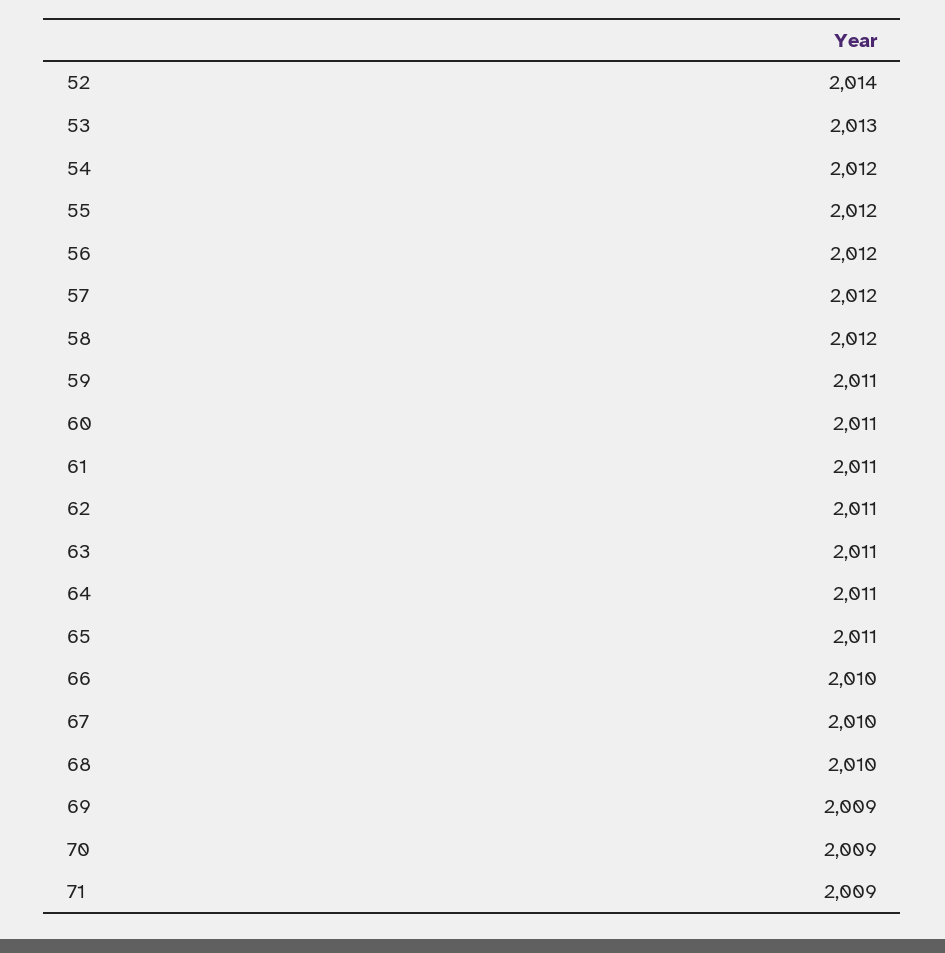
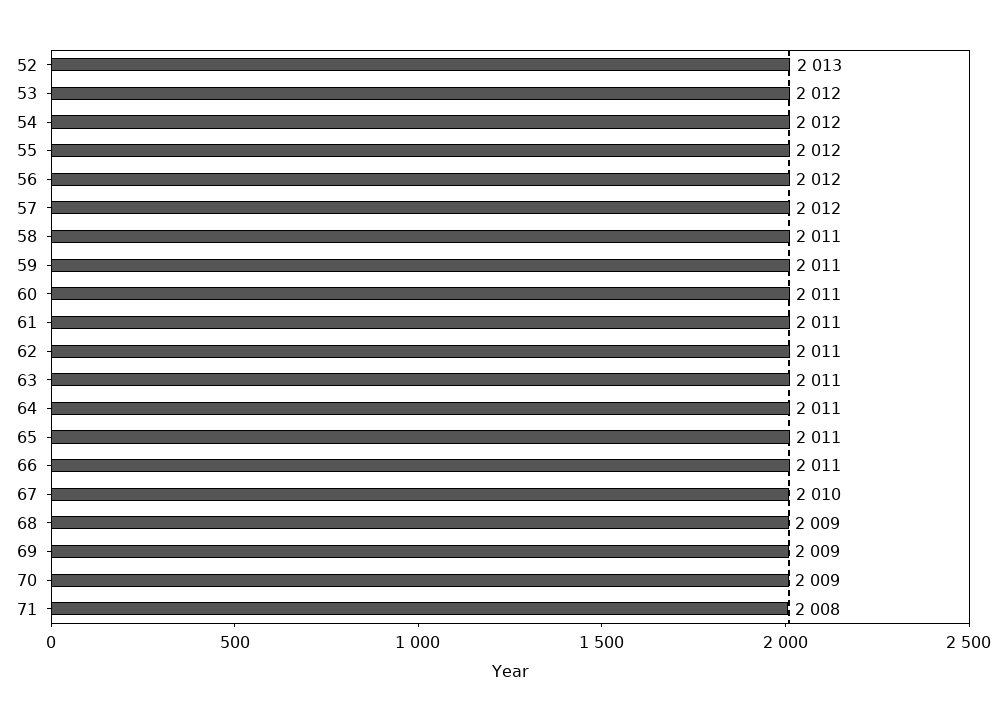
  {
-   "52": 2014,
+   "52": 2013,
-   "53": 2013,
+   "53": 2012,
    "54": 2012,
    "55": 2012,
    "56": 2012,
    "57": 2012,
-   "58": 2012,
+   "58": 2011,
    "59": 2011,
    "60": 2011,
    "61": 2011,
    "62": 2011,
    "63": 2011,
    "64": 2011,
    "65": 2011,
-   "66": 2010,
+   "66": 2011,
    "67": 2010,
-   "68": 2010,
+   "68": 2009,
    "69": 2009,
    "70": 2009,
-   "71": 2009
+   "71": 2008
  }

